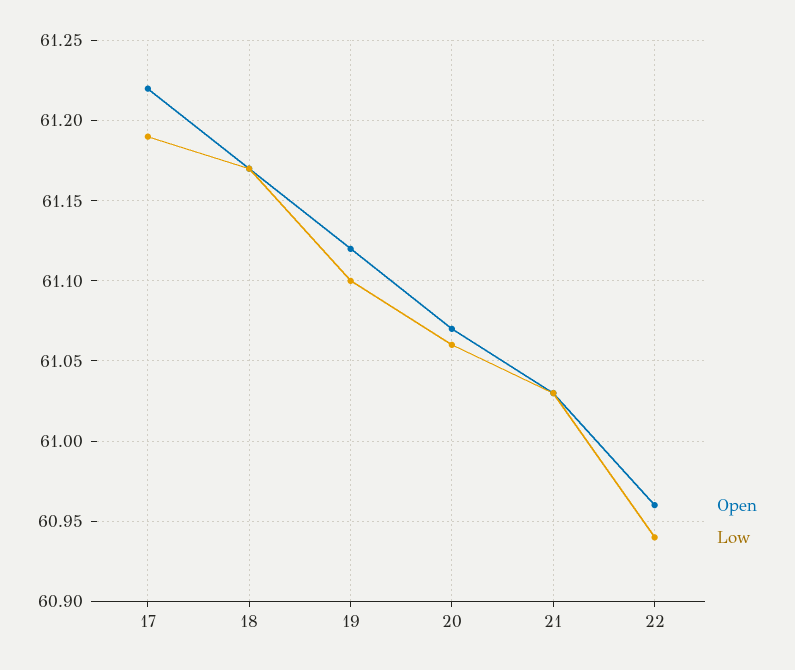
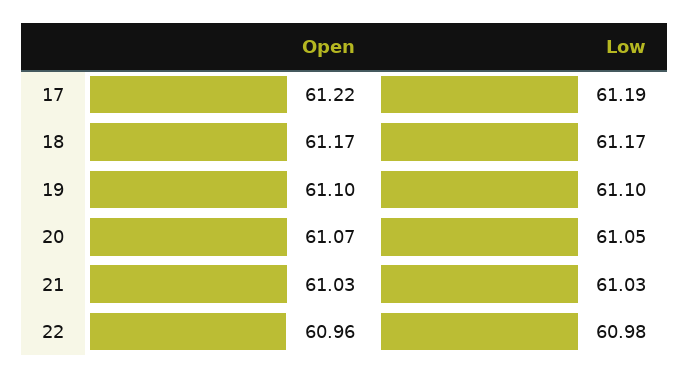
  {
    "Open": {
      "17": 61.22,
      "18": 61.17,
-     "19": 61.12,
+     "19": 61.1,
      "20": 61.07,
      "21": 61.03,
      "22": 60.96
    },
    "Low": {
      "17": 61.19,
      "18": 61.17,
      "19": 61.1,
-     "20": 61.06,
+     "20": 61.05,
      "21": 61.03,
-     "22": 60.94
+     "22": 60.98
    }
  }

